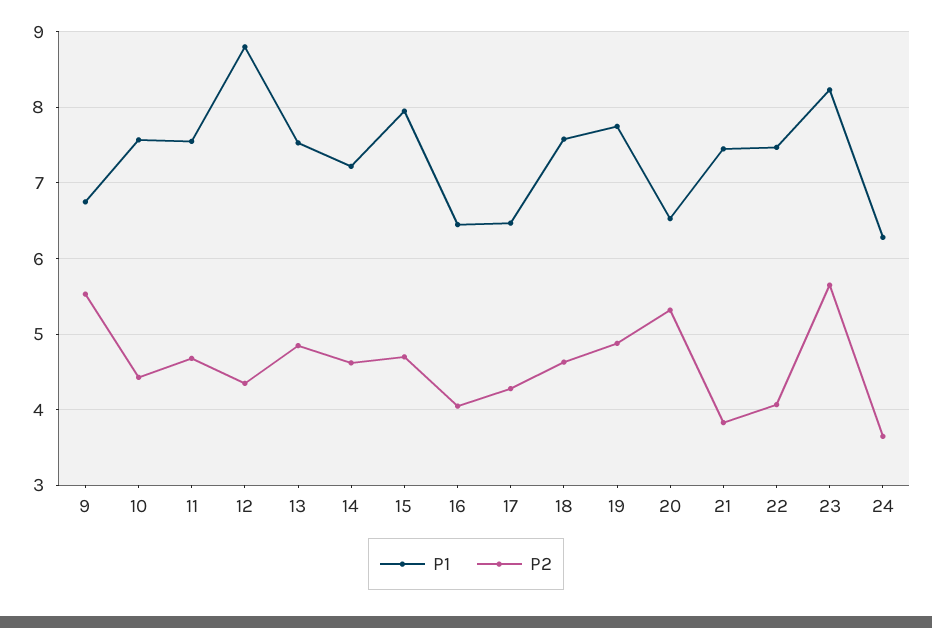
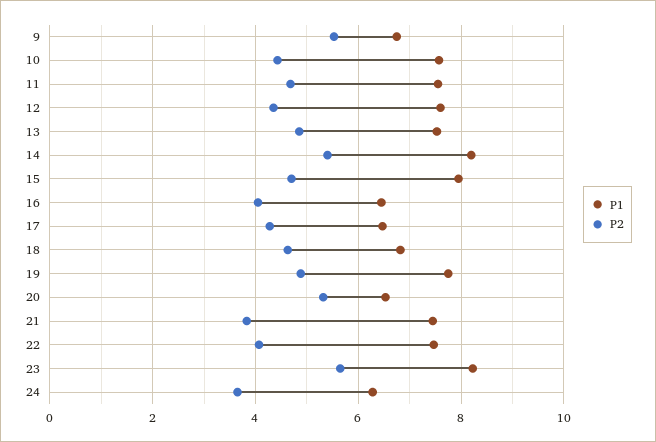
  {
    "P1": {
      "9": 6.8,
      "10": 7.6,
      "11": 7.6,
-     "12": 8.8,
+     "12": 7.6,
      "13": 7.5,
-     "14": 7.2,
+     "14": 8.2,
      "15": 8,
      "16": 6.5,
      "17": 6.5,
-     "18": 7.6,
+     "18": 6.8,
      "19": 7.8,
      "20": 6.5,
      "21": 7.5,
      "22": 7.5,
      "23": 8.2,
      "24": 6.3
    },
    "P2": {
      "9": 5.5,
      "10": 4.4,
      "11": 4.7,
      "12": 4.4,
      "13": 4.9,
-     "14": 4.6,
+     "14": 5.4,
      "15": 4.7,
      "16": 4.1,
      "17": 4.3,
      "18": 4.6,
      "19": 4.9,
      "20": 5.3,
      "21": 3.8,
      "22": 4.1,
      "23": 5.7,
      "24": 3.7
    }
  }

